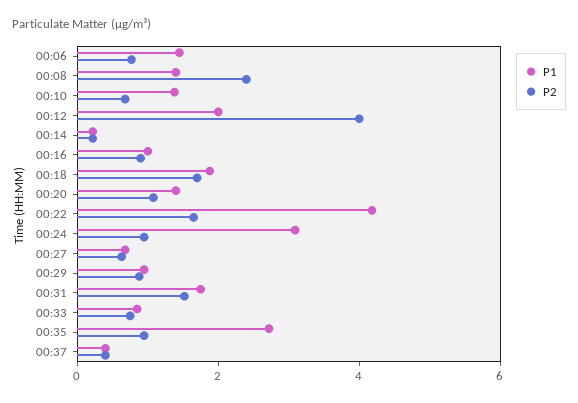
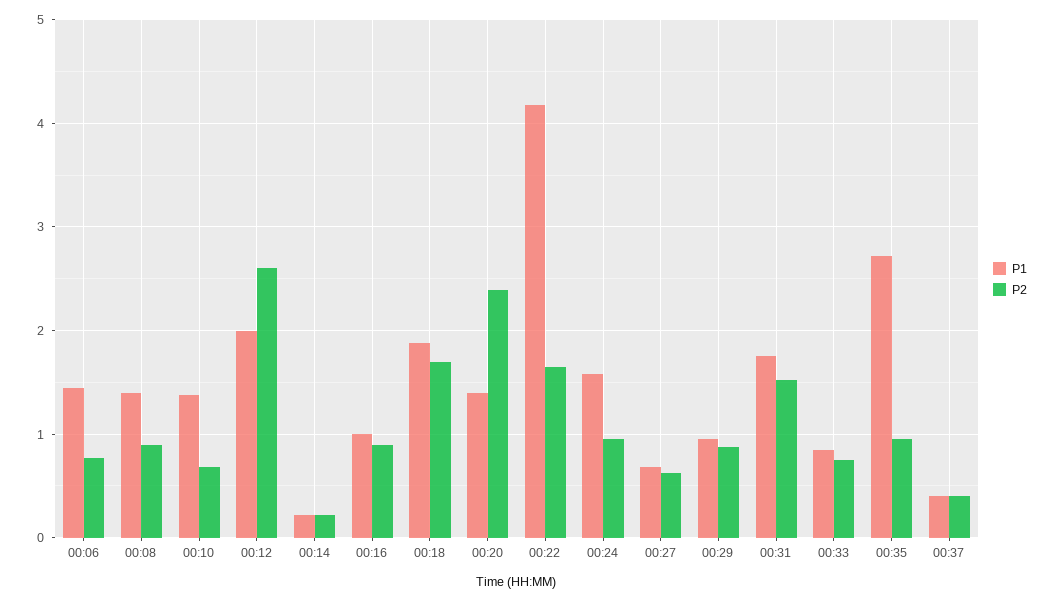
  {
    "P1": {
      "00:06": 1.5,
      "00:08": 1.4,
      "00:10": 1.4,
      "00:12": 2,
      "00:14": 0.2,
      "00:16": 1,
      "00:18": 1.9,
      "00:20": 1.4,
      "00:22": 4.2,
-     "00:24": 3,
+     "00:24": 1.6,
      "00:27": 0.7,
      "00:29": 1,
      "00:31": 1.8,
      "00:33": 0.9,
      "00:35": 2.7,
      "00:37": 0.4
    },
    "P2": {
      "00:06": 0.8,
-     "00:08": 2.5,
+     "00:08": 0.9,
      "00:10": 0.7,
-     "00:12": 4,
+     "00:12": 2.6,
      "00:14": 0.2,
      "00:16": 0.9,
      "00:18": 1.7,
-     "00:20": 1,
+     "00:20": 2.4,
      "00:22": 1.7,
      "00:24": 1,
      "00:27": 0.6,
      "00:29": 0.9,
      "00:31": 1.5,
      "00:33": 0.8,
      "00:35": 1,
      "00:37": 0.4
    }
  }

